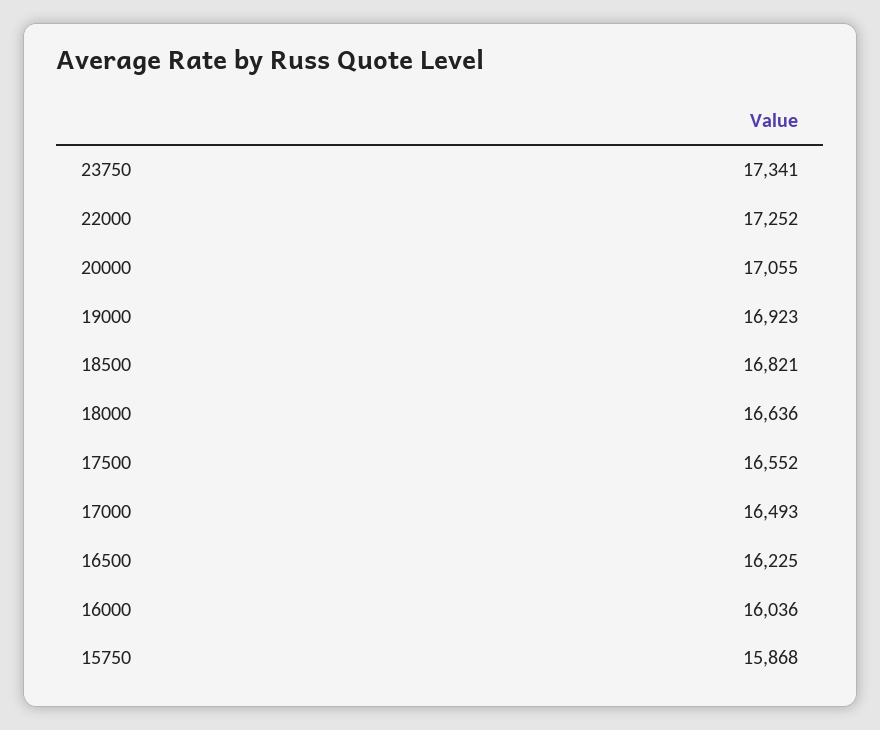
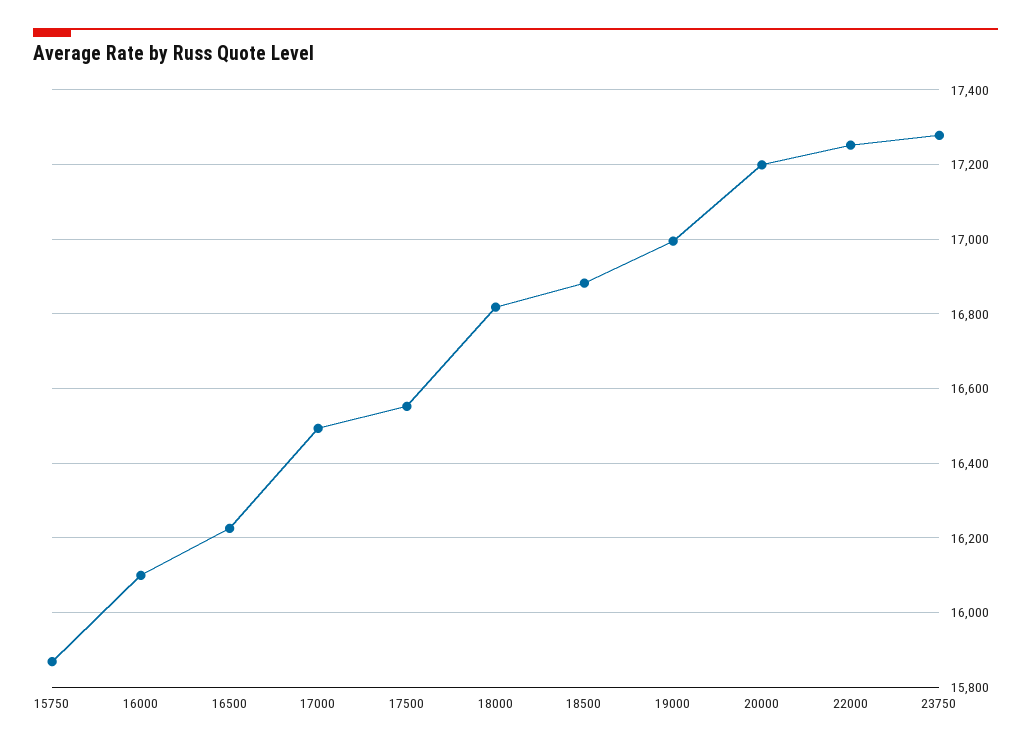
  {
-   "23750": 17341,
+   "23750": 17280,
    "22000": 17252,
-   "20000": 17055,
+   "20000": 17200,
-   "19000": 16923,
+   "19000": 17000,
-   "18500": 16821,
+   "18500": 16880,
-   "18000": 16636,
+   "18000": 16820,
    "17500": 16552,
    "17000": 16493,
    "16500": 16225,
-   "16000": 16036,
+   "16000": 16100,
    "15750": 15868
  }

